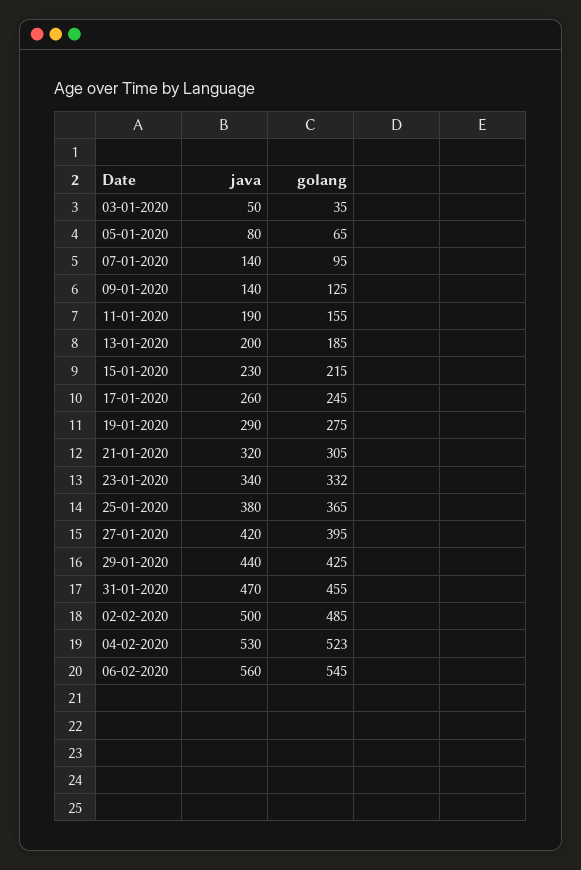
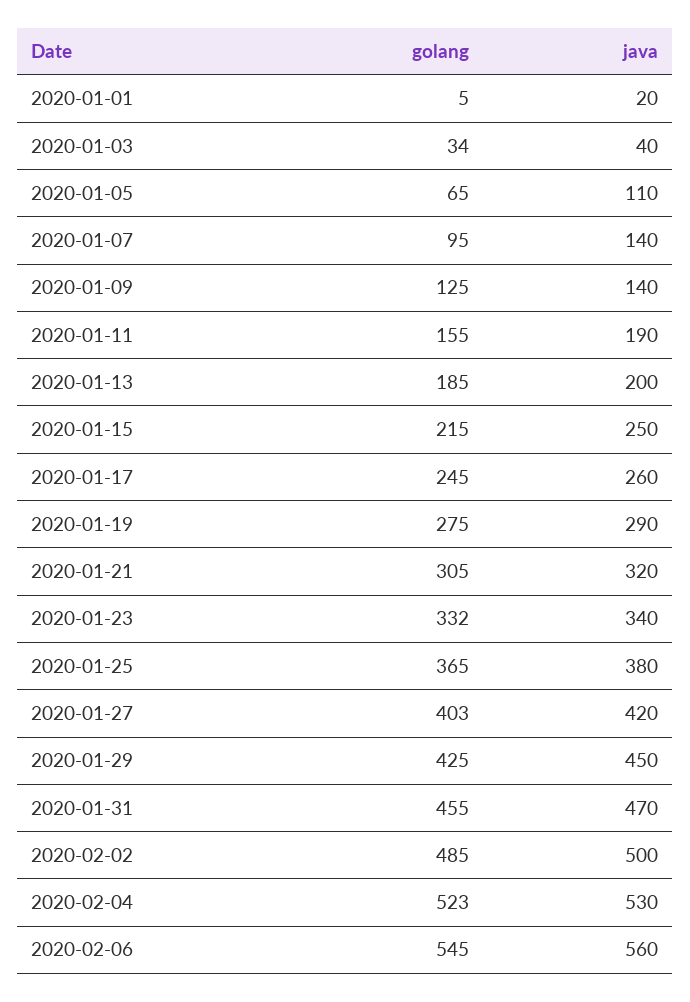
  {
    "java": {
-     "03-01-2020": 50,
+     "03-01-2020": 40,
-     "05-01-2020": 80,
+     "05-01-2020": 110,
      "07-01-2020": 140,
      "09-01-2020": 140,
      "11-01-2020": 190,
      "13-01-2020": 200,
-     "15-01-2020": 230,
+     "15-01-2020": 250,
      "17-01-2020": 260,
      "19-01-2020": 290,
      "21-01-2020": 320,
      "23-01-2020": 340,
      "25-01-2020": 380,
      "27-01-2020": 420,
-     "29-01-2020": 440,
+     "29-01-2020": 450,
      "31-01-2020": 470,
      "02-02-2020": 500,
      "04-02-2020": 530,
-     "06-02-2020": 560
+     "06-02-2020": 560,
+     "2020-01-01": 20
    },
    "golang": {
-     "03-01-2020": 35,
+     "03-01-2020": 34,
      "05-01-2020": 65,
      "07-01-2020": 95,
      "09-01-2020": 125,
      "11-01-2020": 155,
      "13-01-2020": 185,
      "15-01-2020": 215,
      "17-01-2020": 245,
      "19-01-2020": 275,
      "21-01-2020": 305,
      "23-01-2020": 332,
      "25-01-2020": 365,
-     "27-01-2020": 395,
+     "27-01-2020": 403,
      "29-01-2020": 425,
      "31-01-2020": 455,
      "02-02-2020": 485,
      "04-02-2020": 523,
-     "06-02-2020": 545
+     "06-02-2020": 545,
+     "2020-01-01": 5
    }
  }

